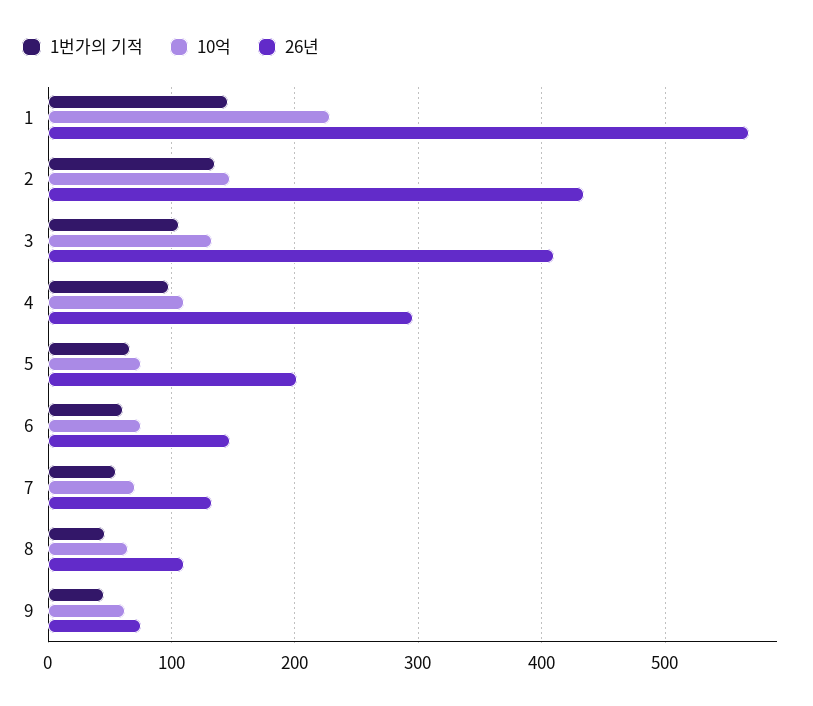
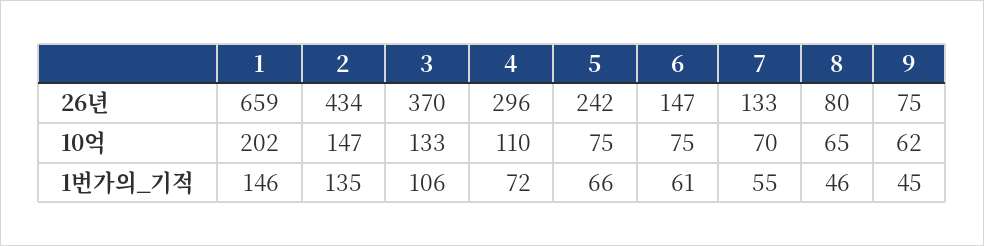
  {
    "1번가의 기적": {
      "1": 146,
      "2": 135,
      "3": 106,
-     "4": 100,
+     "4": 72,
      "5": 66,
      "6": 61,
      "7": 55,
      "8": 46,
      "9": 45
    },
    "10억": {
-     "1": 230,
+     "1": 202,
      "2": 147,
      "3": 133,
      "4": 110,
      "5": 75,
      "6": 75,
      "7": 70,
      "8": 65,
      "9": 62
    },
    "26년": {
-     "1": 570,
+     "1": 659,
      "2": 434,
-     "3": 410,
+     "3": 370,
      "4": 296,
-     "5": 200,
+     "5": 242,
      "6": 147,
      "7": 133,
-     "8": 110,
+     "8": 80,
      "9": 75
    }
  }

